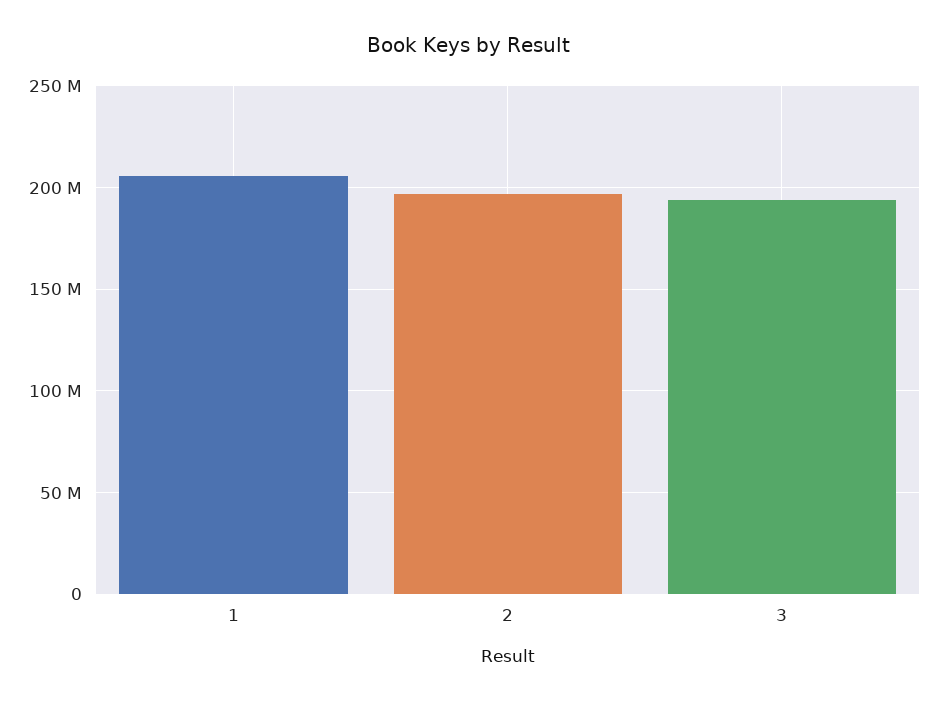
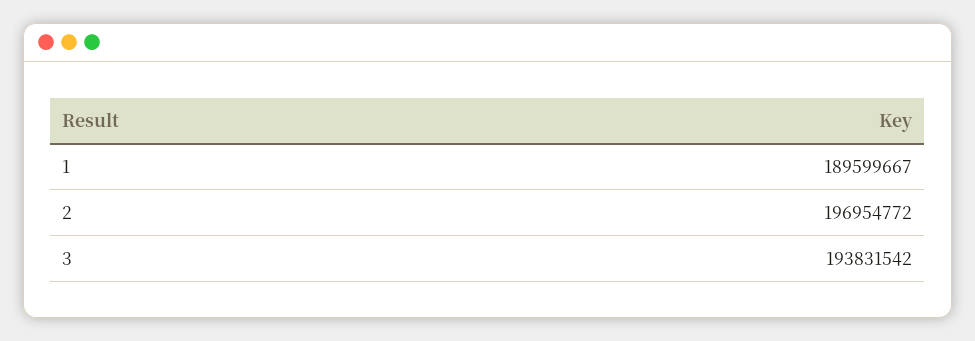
  {
-   "1": 205000000,
+   "1": 189599667,
    "2": 196954772,
    "3": 193831542
  }

